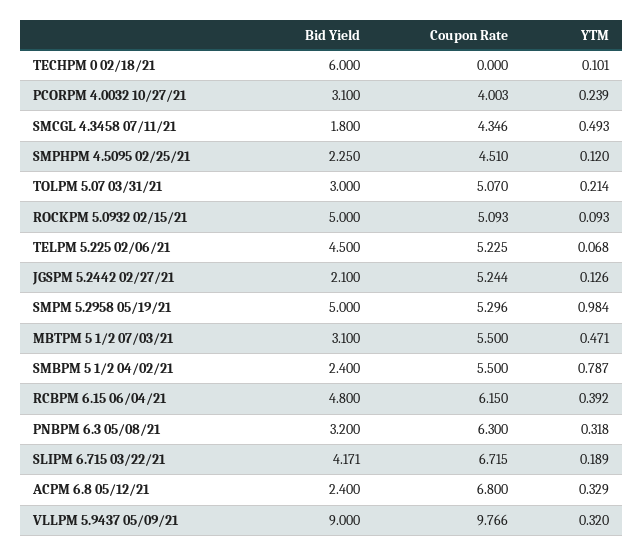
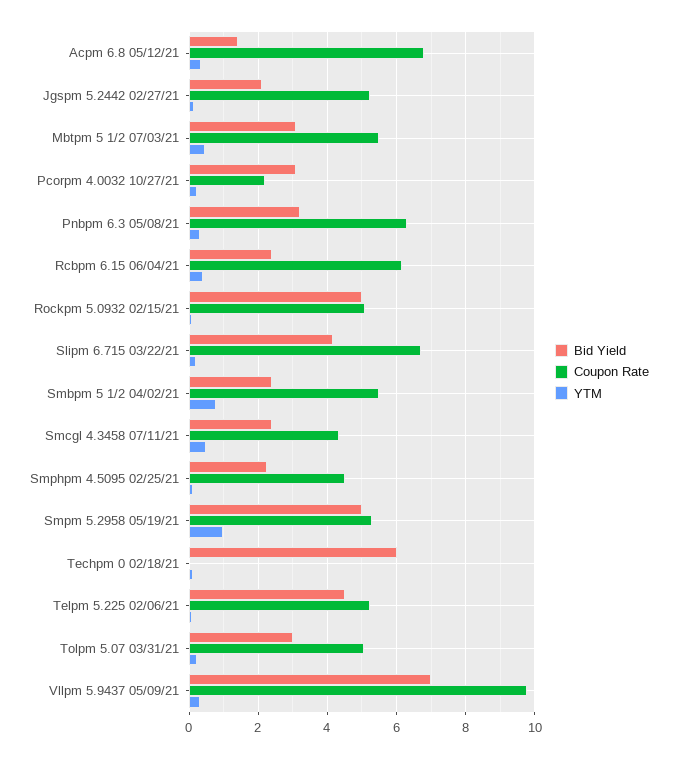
  {
    "Bid Yield": {
      "TECHPM 0 02/18/21": 6,
      "PCORPM 4.0032 10/27/21": 3.1,
-     "SMCGL 4.3458 07/11/21": 1.8,
+     "SMCGL 4.3458 07/11/21": 2.4,
      "SMPHPM 4.5095 02/25/21": 2.25,
      "TOLPM 5.07 03/31/21": 3,
      "ROCKPM 5.0932 02/15/21": 5,
      "TELPM 5.225 02/06/21": 4.5,
      "JGSPM 5.2442 02/27/21": 2.1,
      "SMPM 5.2958 05/19/21": 5,
      "MBTPM 5 1/2 07/03/21": 3.1,
      "SMBPM 5 1/2 04/02/21": 2.4,
-     "RCBPM 6.15 06/04/21": 4.8,
+     "RCBPM 6.15 06/04/21": 2.4,
      "PNBPM 6.3 05/08/21": 3.2,
      "SLIPM 6.715 03/22/21": 4.171,
-     "ACPM 6.8 05/12/21": 2.4,
+     "ACPM 6.8 05/12/21": 1.4,
-     "VLLPM 5.9437 05/09/21": 9
+     "VLLPM 5.9437 05/09/21": 7
    },
    "Coupon Rate": {
      "TECHPM 0 02/18/21": 0,
-     "PCORPM 4.0032 10/27/21": 4.003,
+     "PCORPM 4.0032 10/27/21": 2.2,
      "SMCGL 4.3458 07/11/21": 4.346,
      "SMPHPM 4.5095 02/25/21": 4.51,
      "TOLPM 5.07 03/31/21": 5.07,
      "ROCKPM 5.0932 02/15/21": 5.093,
      "TELPM 5.225 02/06/21": 5.225,
      "JGSPM 5.2442 02/27/21": 5.244,
      "SMPM 5.2958 05/19/21": 5.296,
      "MBTPM 5 1/2 07/03/21": 5.5,
      "SMBPM 5 1/2 04/02/21": 5.5,
      "RCBPM 6.15 06/04/21": 6.15,
      "PNBPM 6.3 05/08/21": 6.3,
      "SLIPM 6.715 03/22/21": 6.715,
      "ACPM 6.8 05/12/21": 6.8,
      "VLLPM 5.9437 05/09/21": 9.766
    },
    "YTM": {
      "TECHPM 0 02/18/21": 0.101,
      "PCORPM 4.0032 10/27/21": 0.239,
      "SMCGL 4.3458 07/11/21": 0.493,
      "SMPHPM 4.5095 02/25/21": 0.12,
      "TOLPM 5.07 03/31/21": 0.214,
      "ROCKPM 5.0932 02/15/21": 0.093,
      "TELPM 5.225 02/06/21": 0.068,
      "JGSPM 5.2442 02/27/21": 0.126,
      "SMPM 5.2958 05/19/21": 0.984,
      "MBTPM 5 1/2 07/03/21": 0.471,
      "SMBPM 5 1/2 04/02/21": 0.787,
      "RCBPM 6.15 06/04/21": 0.392,
      "PNBPM 6.3 05/08/21": 0.318,
      "SLIPM 6.715 03/22/21": 0.189,
      "ACPM 6.8 05/12/21": 0.329,
      "VLLPM 5.9437 05/09/21": 0.32
    }
  }

